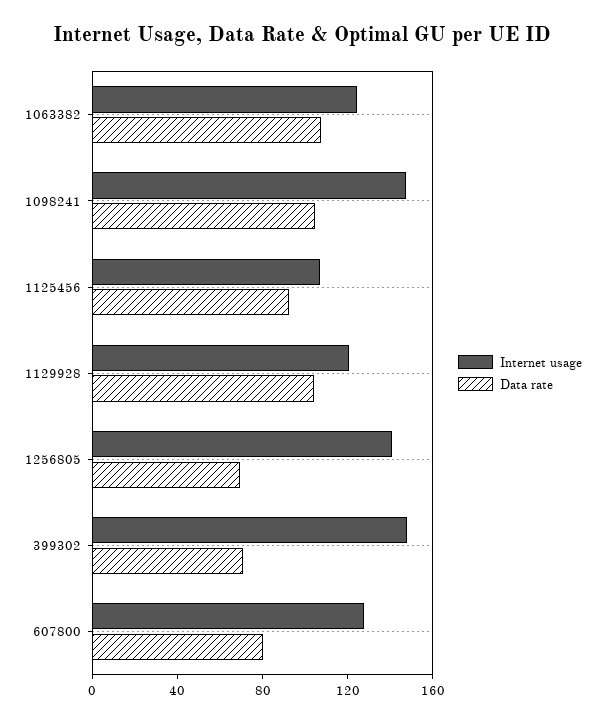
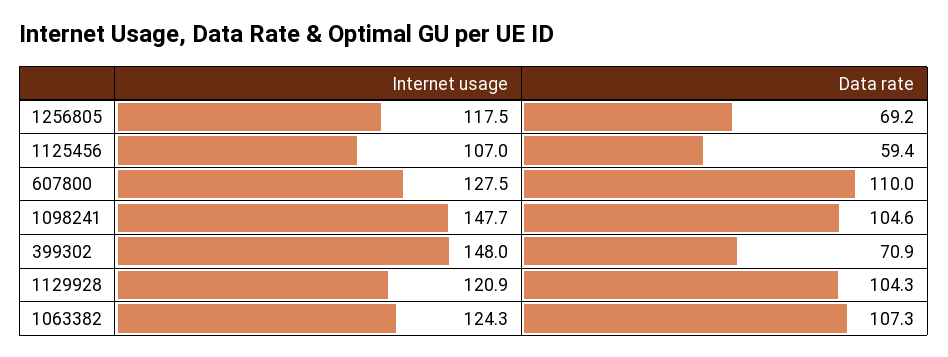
  {
    "Internet usage": {
      "1063382": 124.3,
      "1098241": 147.7,
      "1125456": 107,
      "1129928": 120.9,
-     "1256805": 140,
+     "1256805": 117.5,
      "399302": 148,
      "607800": 127.5
    },
    "Data rate": {
      "1063382": 107.3,
      "1098241": 104.6,
-     "1125456": 90,
+     "1125456": 59.4,
      "1129928": 104.3,
      "1256805": 69.2,
      "399302": 70.9,
-     "607800": 80
+     "607800": 110
    }
  }

